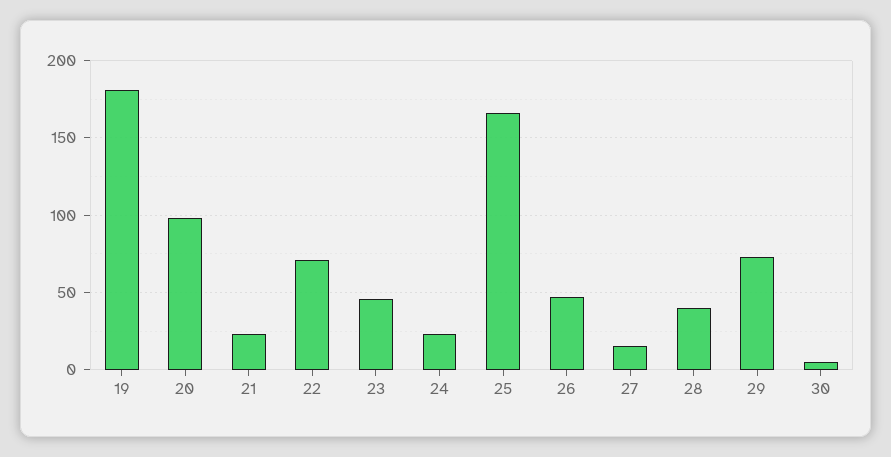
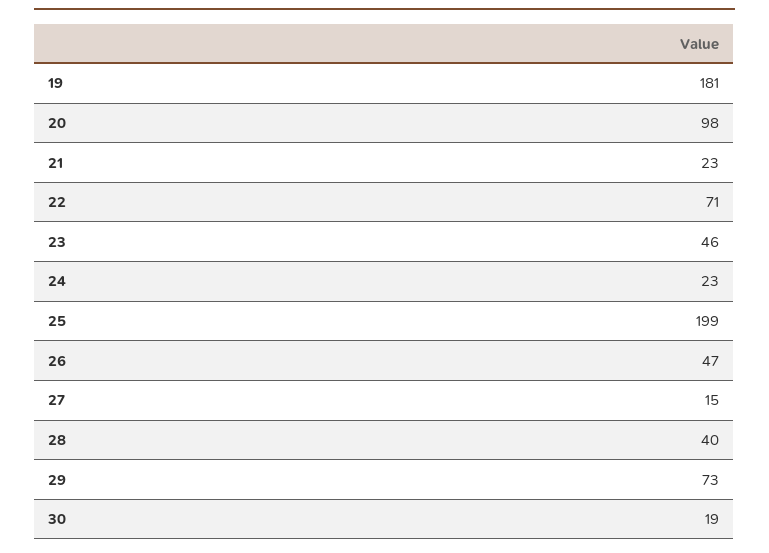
  {
    "19": 181,
    "20": 98,
    "21": 23,
    "22": 71,
    "23": 46,
    "24": 23,
-   "25": 165,
+   "25": 199,
    "26": 47,
    "27": 15,
    "28": 40,
    "29": 73,
-   "30": 5
+   "30": 19
  }

